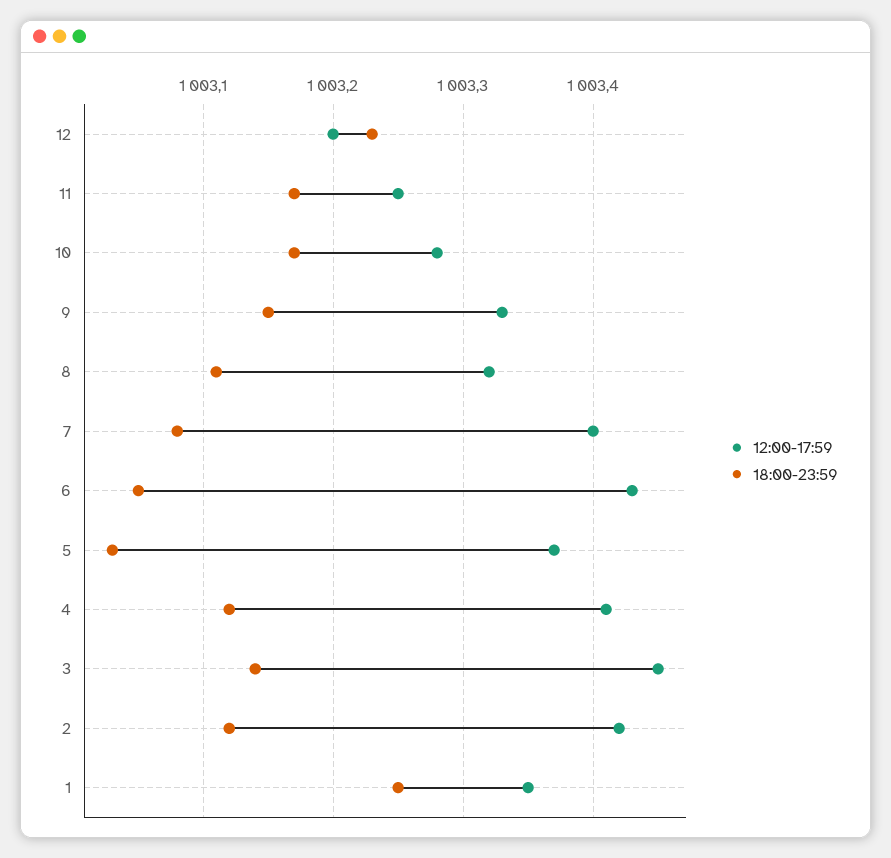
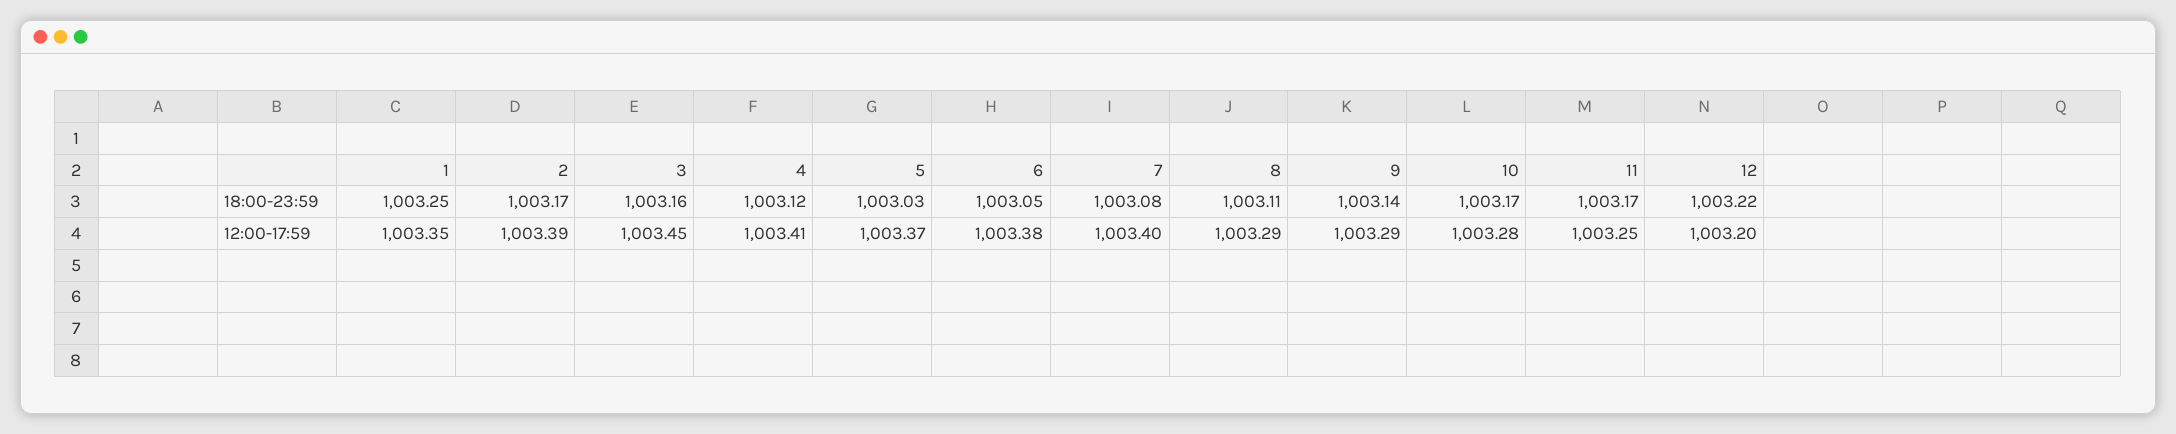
  {
    "12:00-17:59": {
      "12": 1003.2,
      "11": 1003.25,
      "10": 1003.28,
-     "9": 1003.33,
+     "9": 1003.29,
-     "8": 1003.32,
+     "8": 1003.29,
      "7": 1003.4,
-     "6": 1003.43,
+     "6": 1003.38,
      "5": 1003.37,
      "4": 1003.41,
      "3": 1003.45,
-     "2": 1003.42,
+     "2": 1003.39,
      "1": 1003.35
    },
    "18:00-23:59": {
-     "12": 1003.23,
+     "12": 1003.22,
      "11": 1003.17,
      "10": 1003.17,
-     "9": 1003.15,
+     "9": 1003.14,
      "8": 1003.11,
      "7": 1003.08,
      "6": 1003.05,
      "5": 1003.03,
      "4": 1003.12,
-     "3": 1003.14,
+     "3": 1003.16,
-     "2": 1003.12,
+     "2": 1003.17,
      "1": 1003.25
    }
  }

